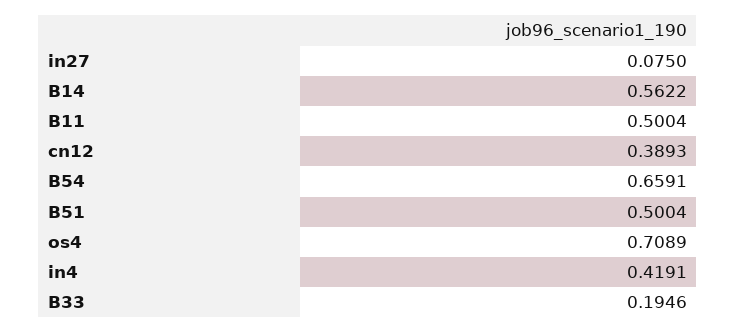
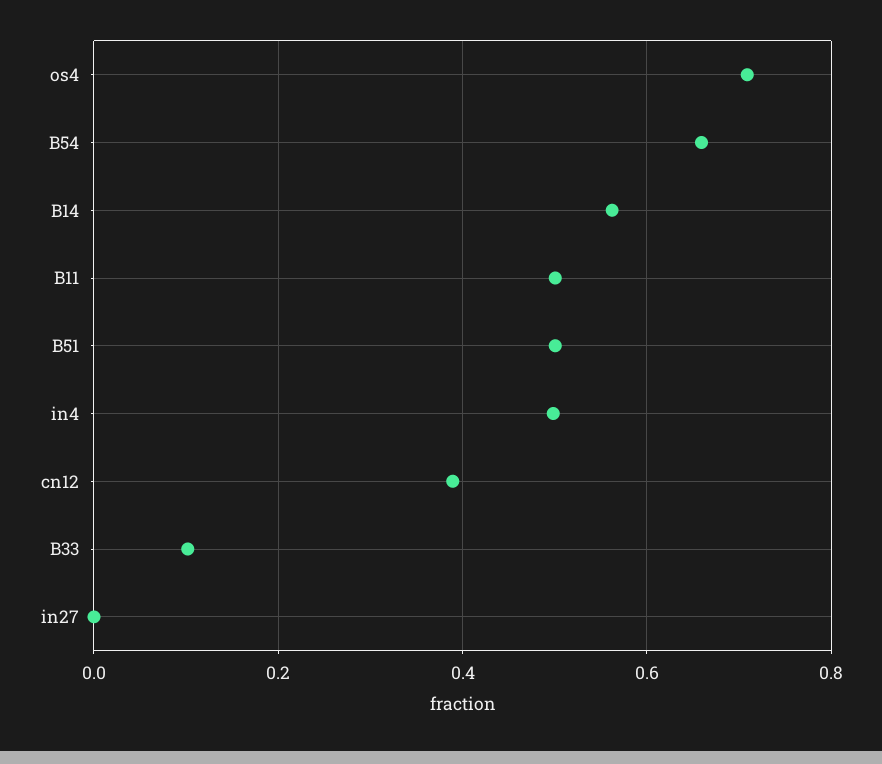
  {
-   "in27": 0.075,
+   "in27": 0,
    "B14": 0.5622,
    "B11": 0.5004,
    "cn12": 0.3893,
    "B54": 0.6591,
    "B51": 0.5004,
    "os4": 0.7089,
-   "in4": 0.4191,
+   "in4": 0.5,
-   "B33": 0.1946
+   "B33": 0.1
  }

